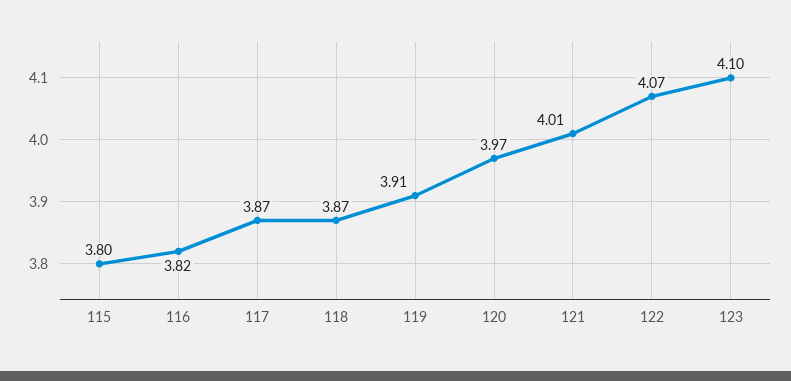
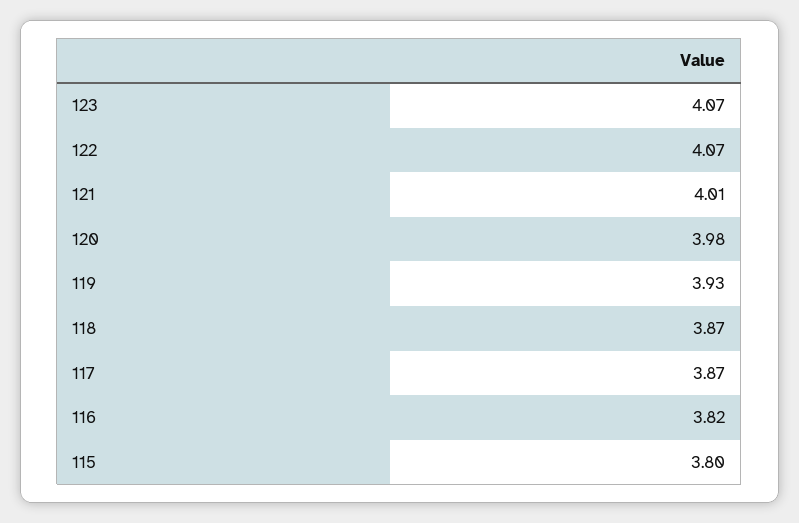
  {
    "115": 3.8,
    "116": 3.82,
    "117": 3.87,
    "118": 3.87,
-   "119": 3.91,
+   "119": 3.93,
-   "120": 3.97,
+   "120": 3.98,
    "121": 4.01,
    "122": 4.07,
-   "123": 4.1
+   "123": 4.07
  }

